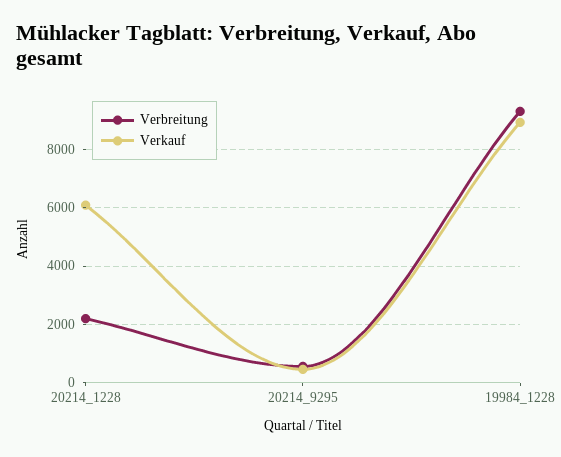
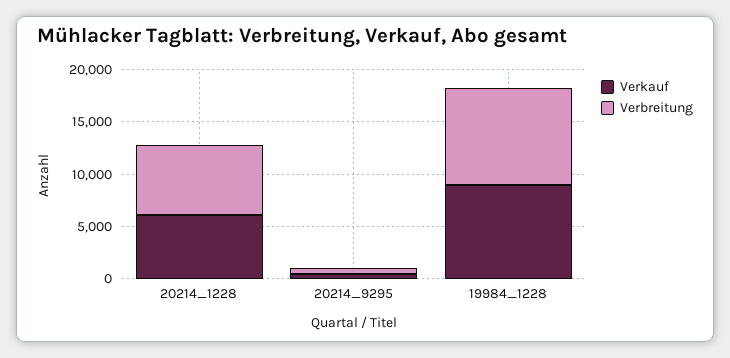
  {
    "Verbreitung": {
-     "20214_1228": 2250,
+     "20214_1228": 7000,
      "20214_9295": 500,
      "19984_1228": 9250
    },
    "Verkauf": {
      "20214_1228": 6000,
      "20214_9295": 500,
      "19984_1228": 9000
    }
  }

